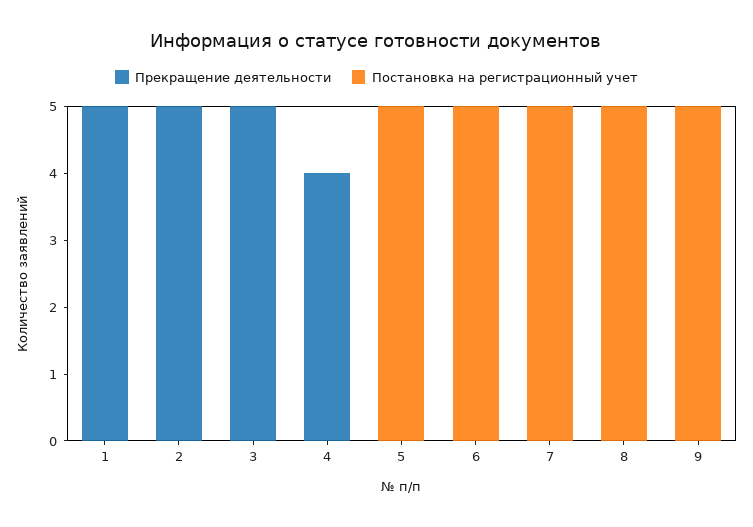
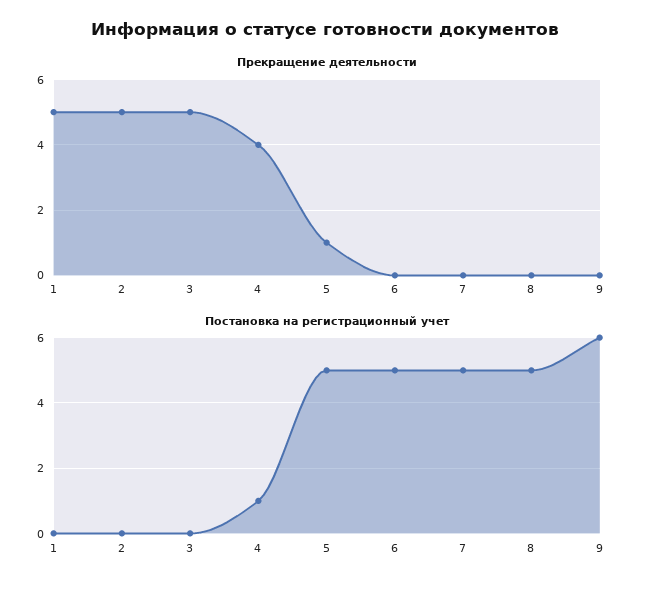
  {
    "Прекращение деятельности": {
      "1": 5,
      "2": 5,
      "3": 5,
      "4": 4,
-     "5": 0,
+     "5": 1,
      "6": 0,
      "7": 0,
      "8": 0,
      "9": 0
    },
    "Постановка на регистрационный учет": {
      "1": 0,
      "2": 0,
      "3": 0,
-     "4": 0,
+     "4": 1,
      "5": 5,
      "6": 5,
      "7": 5,
      "8": 5,
-     "9": 5
+     "9": 6
    }
  }

